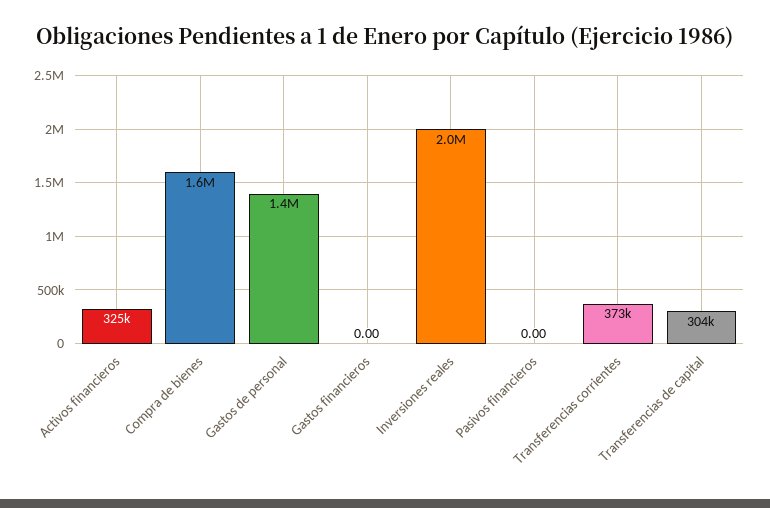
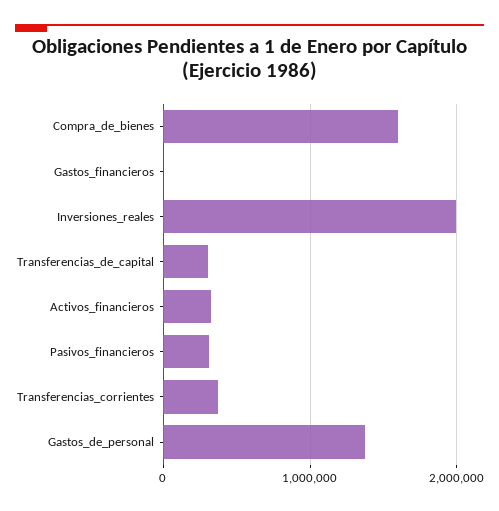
  {
    "Activos financieros": 325000,
    "Compra de bienes": 1600000,
    "Gastos de personal": 1400000,
    "Gastos financieros": 0,
    "Inversiones reales": 2000000,
-   "Pasivos financieros": 0,
+   "Pasivos financieros": 300000,
    "Transferencias corrientes": 373000,
    "Transferencias de capital": 304000
  }

